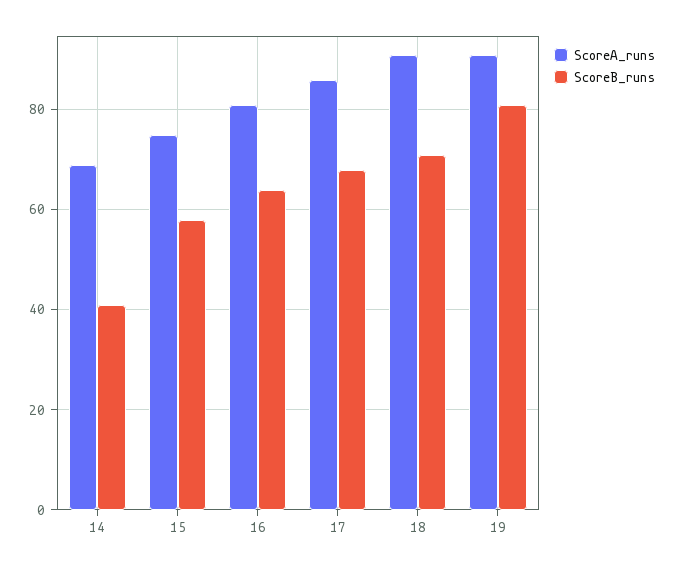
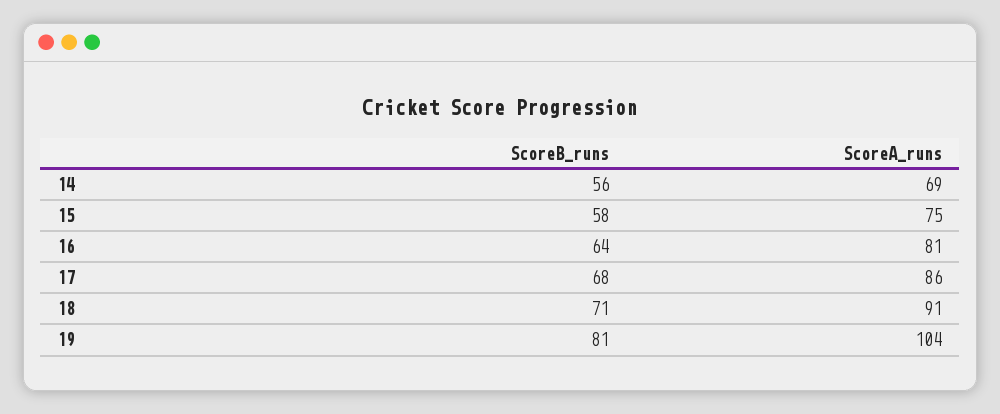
  {
    "ScoreA_runs": {
      "14": 69,
      "15": 75,
      "16": 81,
      "17": 86,
      "18": 91,
-     "19": 90
+     "19": 104
    },
    "ScoreB_runs": {
-     "14": 40,
+     "14": 56,
      "15": 58,
      "16": 64,
      "17": 68,
      "18": 71,
      "19": 81
    }
  }

